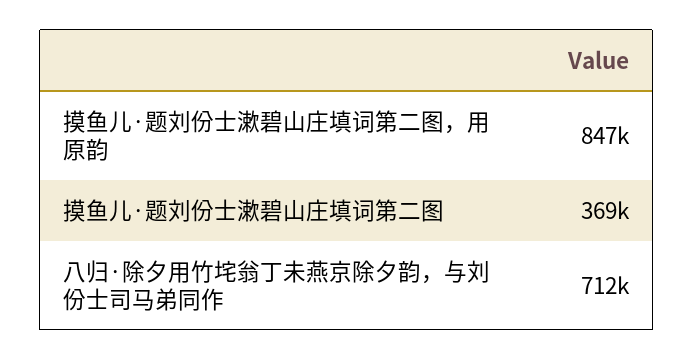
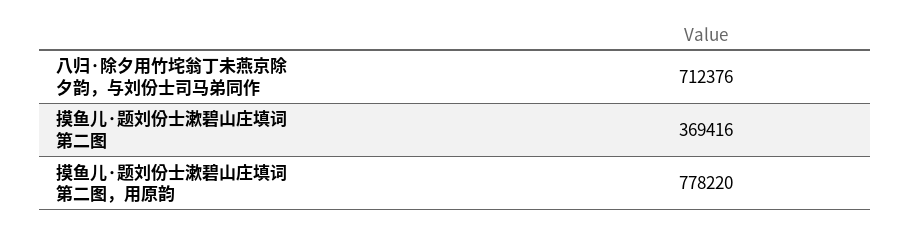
  {
-   "摸鱼儿·题刘份士漱碧山庄填词第二图，用原韵": 847000,
+   "摸鱼儿·题刘份士漱碧山庄填词第二图，用原韵": 778220,
    "摸鱼儿·题刘份士漱碧山庄填词第二图": 369416,
    "八归·除夕用竹垞翁丁未燕京除夕韵，与刘份士司马弟同作": 712376
  }

